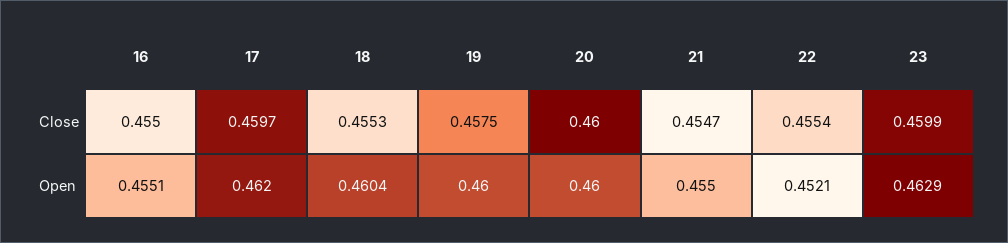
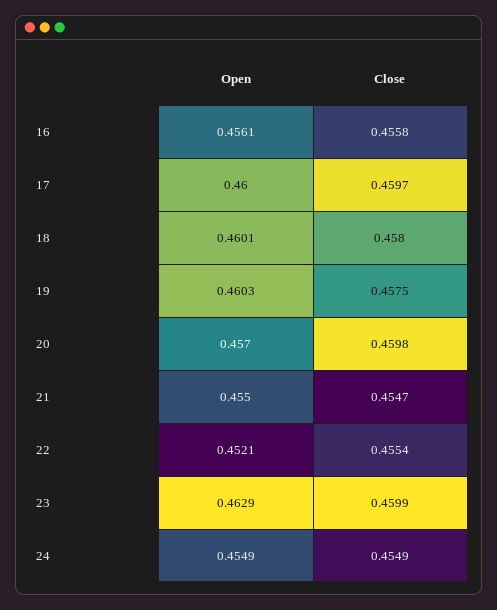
  {
    "16": {
-     "Close": 0.455,
+     "Close": 0.4558,
-     "Open": 0.4551
+     "Open": 0.4561
    },
    "17": {
      "Close": 0.4597,
-     "Open": 0.462
+     "Open": 0.46
    },
    "18": {
-     "Close": 0.4553,
+     "Close": 0.458,
-     "Open": 0.4604
+     "Open": 0.4601
    },
    "19": {
      "Close": 0.4575,
-     "Open": 0.46
+     "Open": 0.4603
    },
    "20": {
-     "Close": 0.46,
+     "Close": 0.4598,
-     "Open": 0.46
+     "Open": 0.457
    },
    "21": {
      "Close": 0.4547,
      "Open": 0.455
    },
    "22": {
      "Close": 0.4554,
      "Open": 0.4521
    },
    "23": {
      "Close": 0.4599,
      "Open": 0.4629
-   }
+   },
+   "24": {
+     "Open": 0.4549,
+     "Close": 0.4549
+   }
  }

